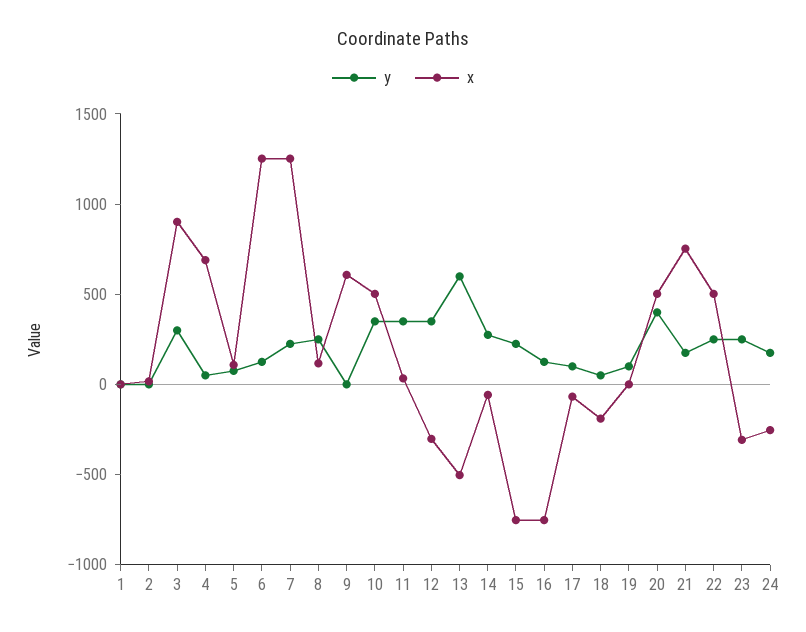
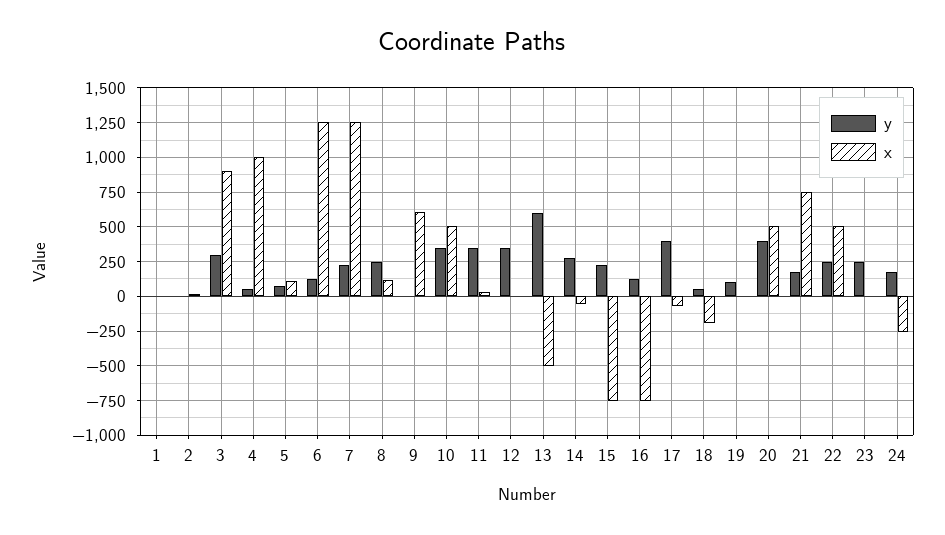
  {
    "y": {
      "1": 0,
      "2": 0,
      "3": 300,
      "4": 50,
      "5": 100,
      "6": 150,
      "7": 250,
      "8": 250,
      "9": 0,
      "10": 350,
      "11": 350,
      "12": 350,
      "13": 600,
      "14": 300,
      "15": 250,
      "16": 150,
-     "17": 100,
+     "17": 400,
      "18": 50,
      "19": 100,
      "20": 400,
      "21": 200,
      "22": 250,
      "23": 250,
      "24": 200
    },
    "x": {
      "1": 0,
      "2": 0,
      "3": 900,
-     "4": 700,
+     "4": 1000,
      "5": 100,
      "6": 1250,
      "7": 1250,
      "8": 100,
      "9": 600,
      "10": 500,
      "11": 50,
-     "12": -300,
+     "12": 0,
      "13": -500,
      "14": -50,
      "15": -750,
      "16": -750,
      "17": -50,
      "18": -200,
      "19": 0,
      "20": 500,
      "21": 750,
      "22": 500,
-     "23": -300,
+     "23": 0,
      "24": -250
    }
  }

